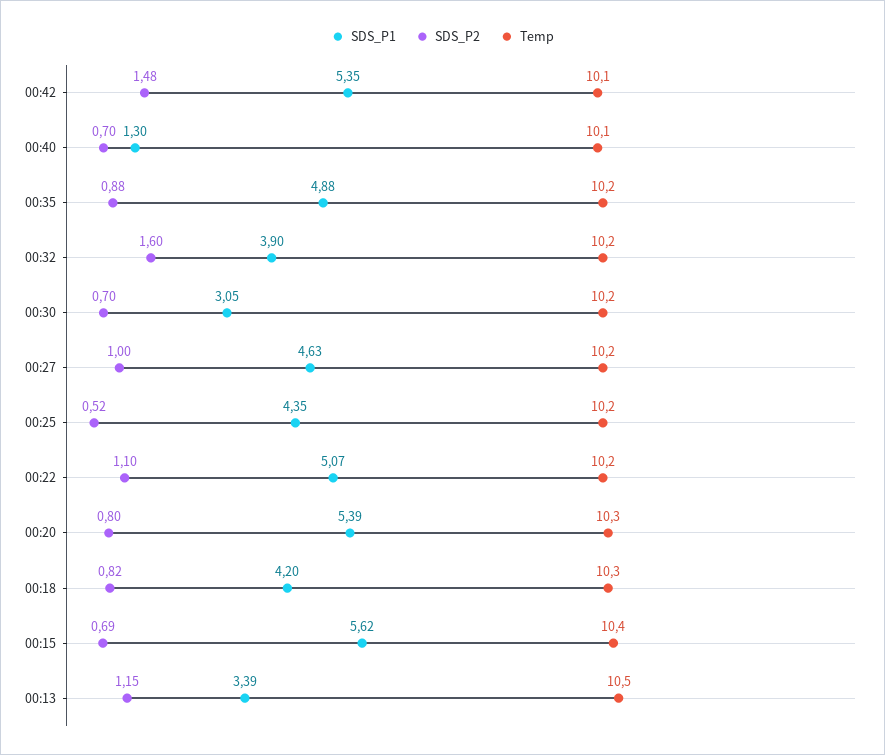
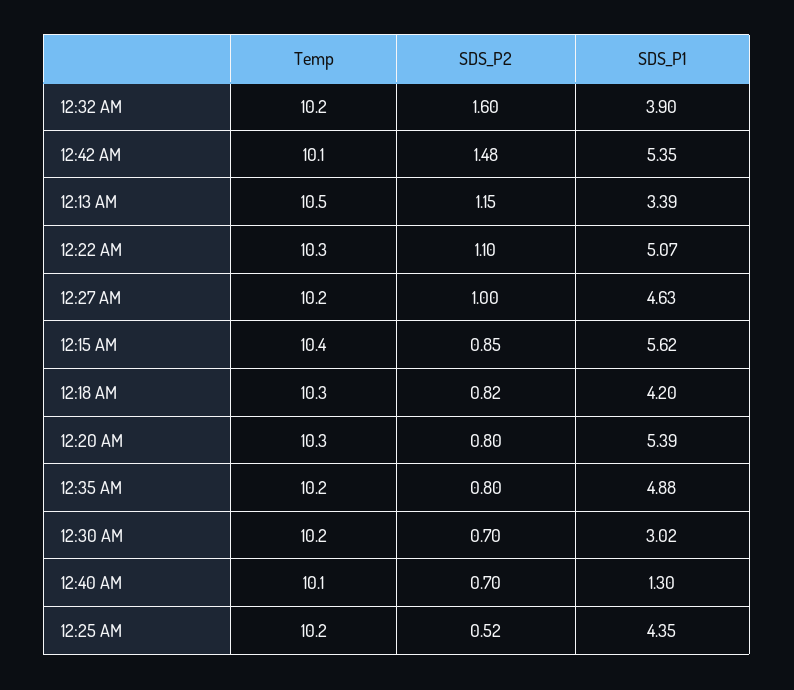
  {
    "SDS_P1": {
      "00:42": 5.35,
      "00:40": 1.3,
      "00:35": 4.88,
      "00:32": 3.9,
-     "00:30": 3.05,
+     "00:30": 3.02,
      "00:27": 4.63,
      "00:25": 4.35,
      "00:22": 5.07,
      "00:20": 5.39,
      "00:18": 4.2,
      "00:15": 5.62,
      "00:13": 3.39
    },
    "SDS_P2": {
      "00:42": 1.48,
      "00:40": 0.7,
-     "00:35": 0.88,
+     "00:35": 0.8,
      "00:32": 1.6,
      "00:30": 0.7,
      "00:27": 1,
      "00:25": 0.52,
      "00:22": 1.1,
      "00:20": 0.8,
      "00:18": 0.82,
-     "00:15": 0.69,
+     "00:15": 0.85,
      "00:13": 1.15
    },
    "Temp": {
      "00:42": 10.1,
      "00:40": 10.1,
      "00:35": 10.2,
      "00:32": 10.2,
      "00:30": 10.2,
      "00:27": 10.2,
      "00:25": 10.2,
-     "00:22": 10.2,
+     "00:22": 10.3,
      "00:20": 10.3,
      "00:18": 10.3,
      "00:15": 10.4,
      "00:13": 10.5
    }
  }

